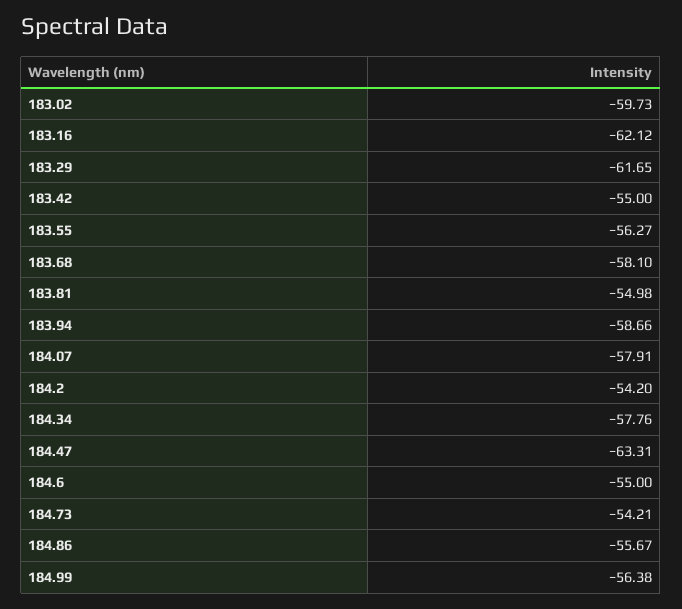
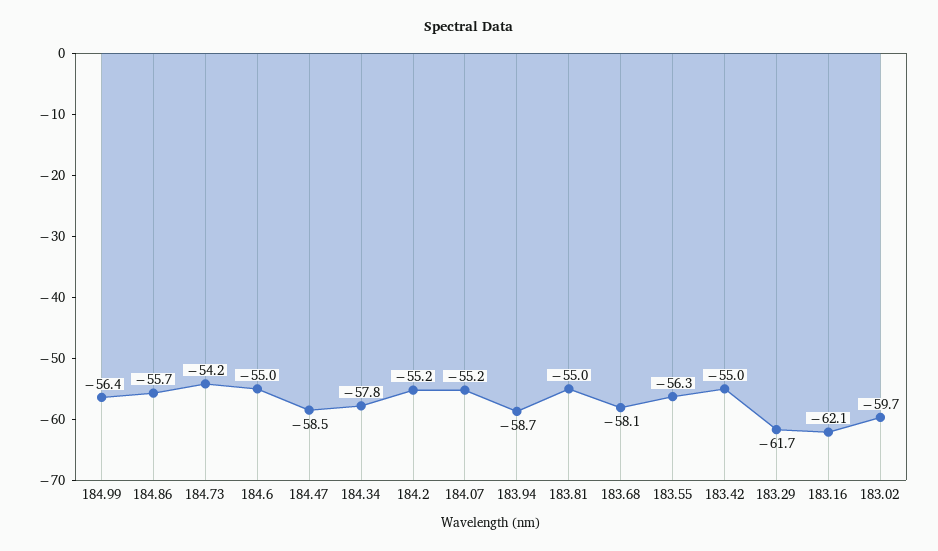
  {
    "183.02": -59.73,
    "183.16": -62.12,
    "183.29": -61.65,
    "183.42": -55,
    "183.55": -56.27,
    "183.68": -58.1,
    "183.81": -54.98,
    "183.94": -58.66,
-   "184.07": -57.91,
+   "184.07": -55.2,
-   "184.2": -54.2,
+   "184.2": -55.2,
    "184.34": -57.76,
-   "184.47": -63.31,
+   "184.47": -58.5,
    "184.6": -55,
    "184.73": -54.21,
    "184.86": -55.67,
    "184.99": -56.38
  }

